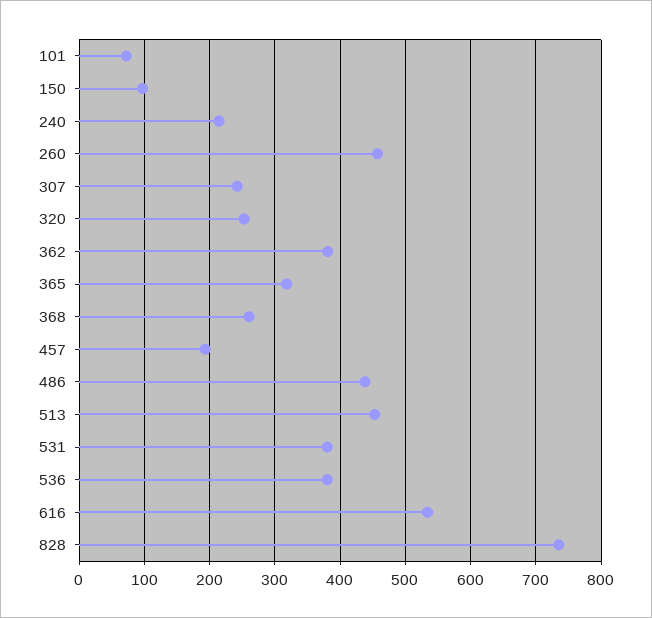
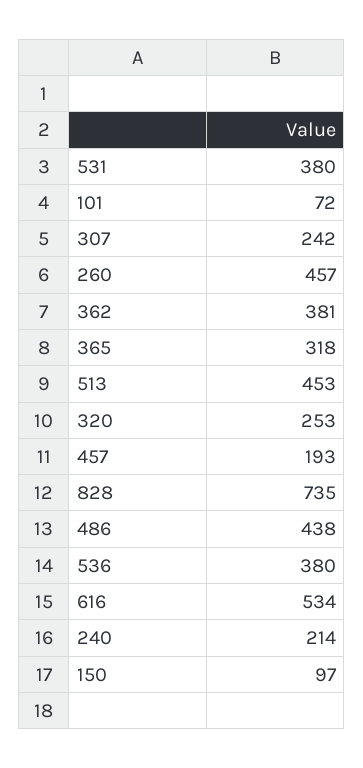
  {
    "101": 72,
    "150": 97,
    "240": 214,
    "260": 457,
    "307": 242,
    "320": 253,
    "362": 381,
    "365": 318,
-   "368": 260,
    "457": 193,
    "486": 438,
    "513": 453,
    "531": 380,
    "536": 380,
    "616": 534,
    "828": 735
  }

